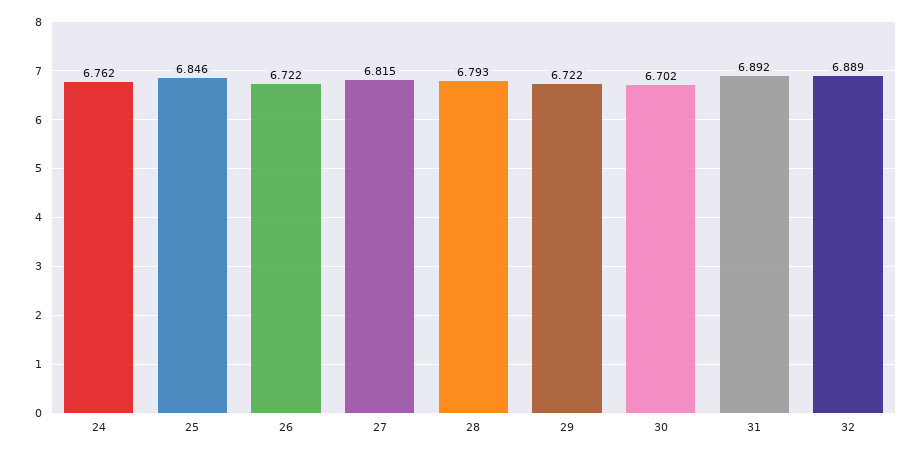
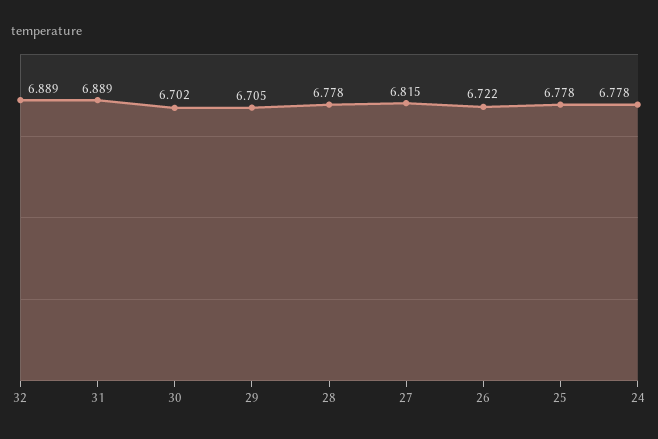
  {
-   "24": 6.762,
+   "24": 6.778,
-   "25": 6.846,
+   "25": 6.778,
    "26": 6.722,
    "27": 6.815,
-   "28": 6.793,
+   "28": 6.778,
-   "29": 6.722,
+   "29": 6.705,
    "30": 6.702,
-   "31": 6.892,
+   "31": 6.889,
    "32": 6.889
  }

